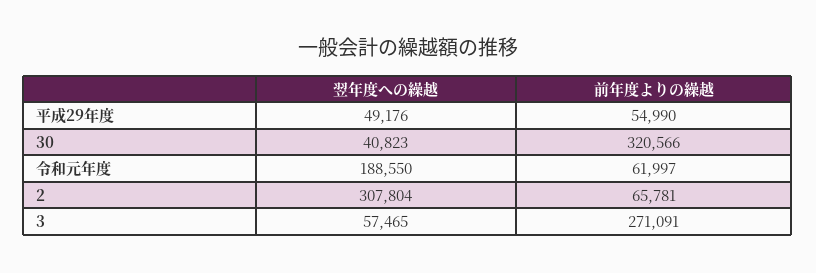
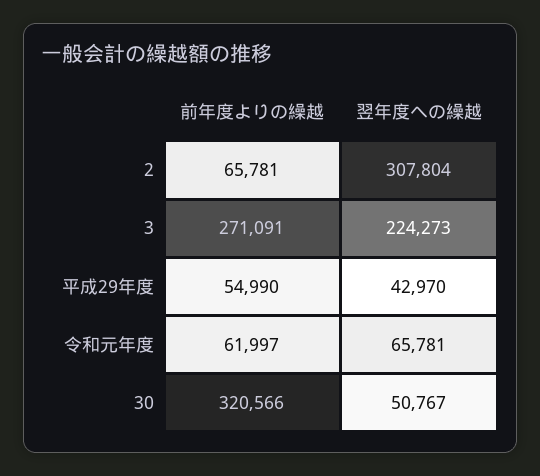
  {
    "翌年度への繰越": {
-     "平成29年度": 49176,
+     "平成29年度": 42970,
-     "30": 40823,
+     "30": 50767,
-     "令和元年度": 188550,
+     "令和元年度": 65781,
      "2": 307804,
-     "3": 57465
+     "3": 224273
    },
    "前年度よりの繰越": {
      "平成29年度": 54990,
      "30": 320566,
      "令和元年度": 61997,
      "2": 65781,
      "3": 271091
    }
  }

